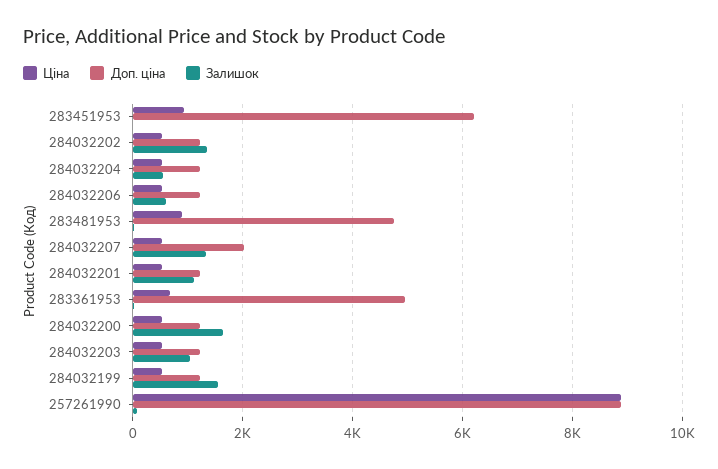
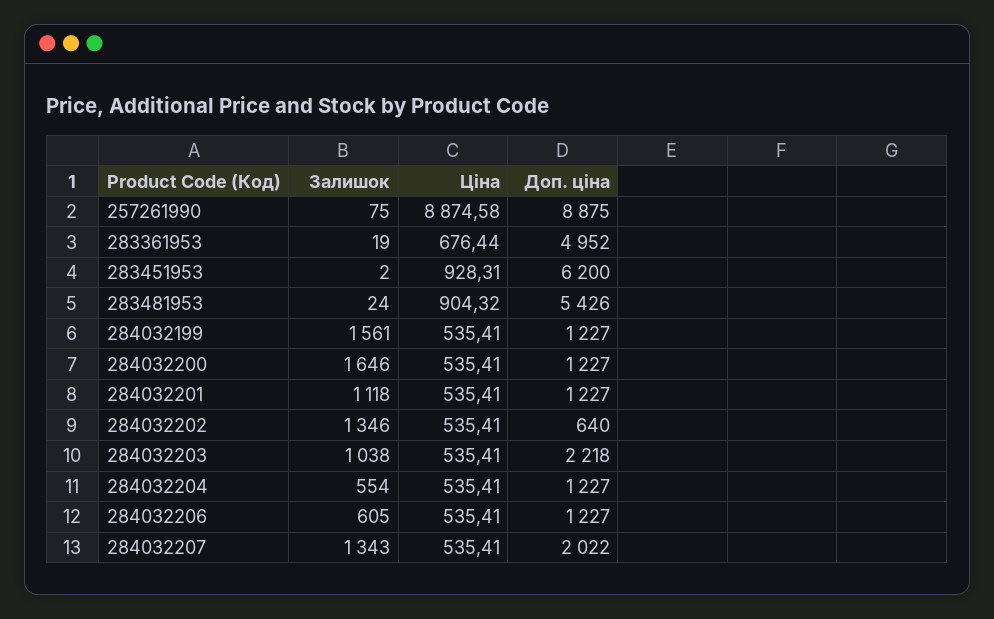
  {
    "Ціна": {
      "283451953": 928.31,
      "284032202": 535.41,
      "284032204": 535.41,
      "284032206": 535.41,
      "283481953": 904.32,
      "284032207": 535.41,
      "284032201": 535.41,
      "283361953": 676.44,
      "284032200": 535.41,
      "284032203": 535.41,
      "284032199": 535.41,
      "257261990": 8874.58
    },
    "Доп. ціна": {
      "283451953": 6200,
-     "284032202": 1200,
+     "284032202": 640,
      "284032204": 1227,
      "284032206": 1227,
-     "283481953": 4800,
+     "283481953": 5426,
      "284032207": 2022,
      "284032201": 1227,
      "283361953": 4952,
      "284032200": 1227,
-     "284032203": 1200,
+     "284032203": 2218,
      "284032199": 1227,
      "257261990": 8875
    },
    "Залишок": {
      "283451953": 2,
      "284032202": 1346,
      "284032204": 554,
      "284032206": 605,
      "283481953": 24,
      "284032207": 1343,
      "284032201": 1118,
      "283361953": 19,
      "284032200": 1646,
      "284032203": 1038,
      "284032199": 1561,
      "257261990": 75
    }
  }

